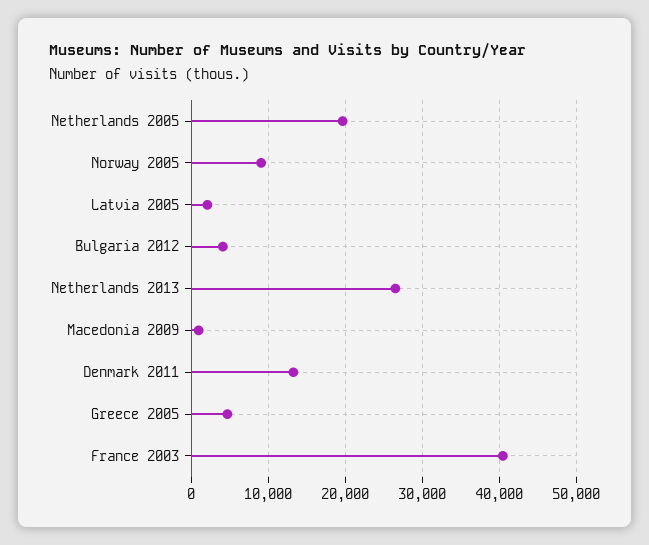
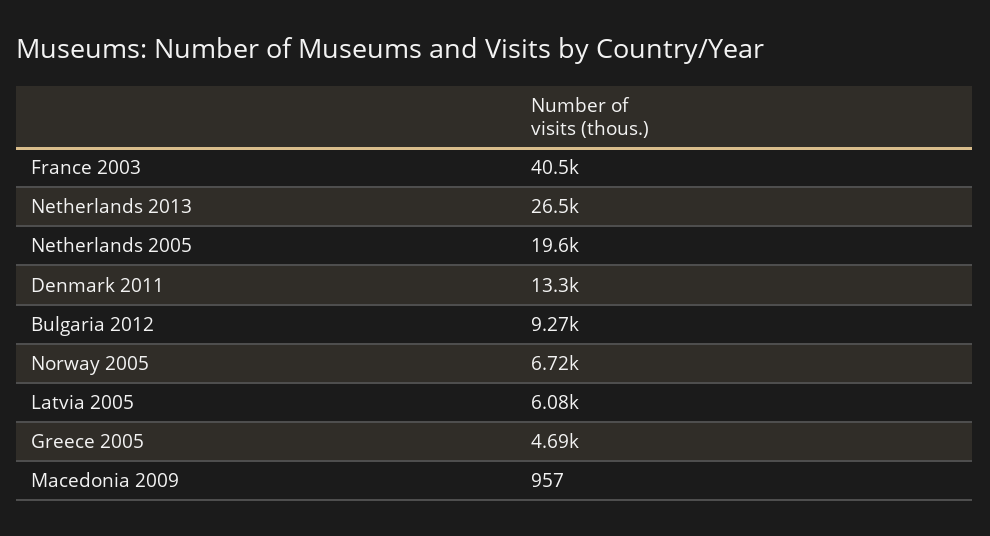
  {
    "Netherlands 2005": 19600,
-   "Norway 2005": 9000,
+   "Norway 2005": 6720,
-   "Latvia 2005": 2000,
+   "Latvia 2005": 6080,
-   "Bulgaria 2012": 4000,
+   "Bulgaria 2012": 9270,
    "Netherlands 2013": 26500,
    "Macedonia 2009": 957,
    "Denmark 2011": 13300,
    "Greece 2005": 4690,
    "France 2003": 40500
  }

